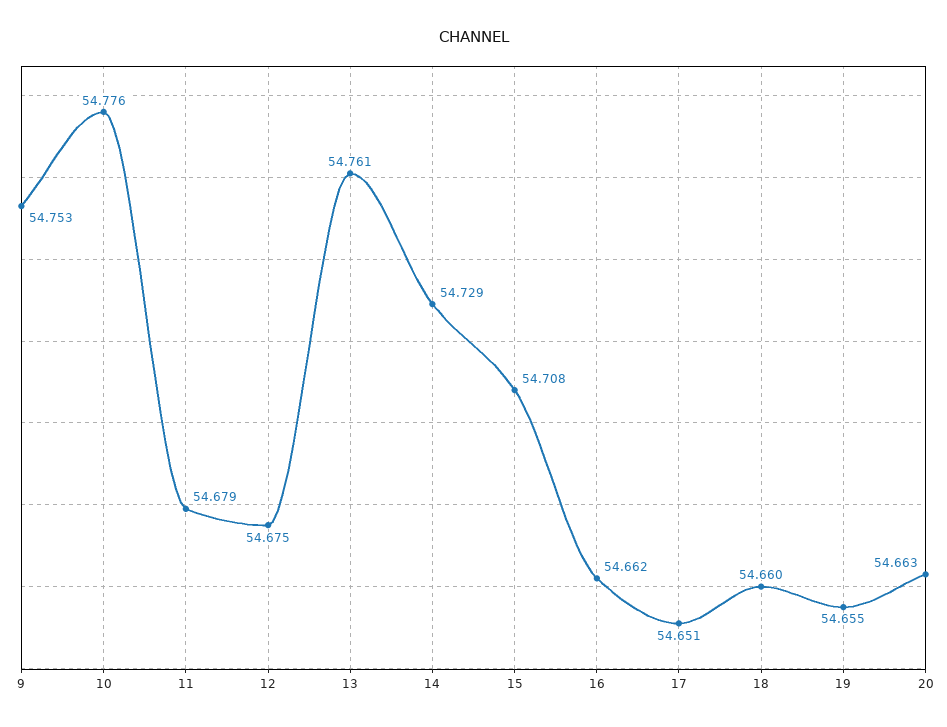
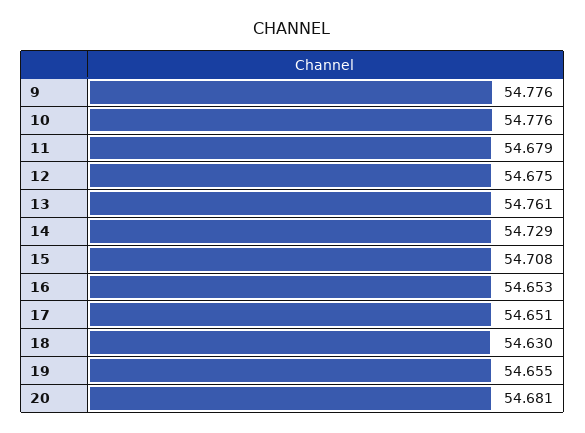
  {
-   "9": 54.753,
+   "9": 54.776,
    "10": 54.776,
    "11": 54.679,
    "12": 54.675,
    "13": 54.761,
    "14": 54.729,
    "15": 54.708,
-   "16": 54.662,
+   "16": 54.653,
    "17": 54.651,
-   "18": 54.66,
+   "18": 54.63,
    "19": 54.655,
-   "20": 54.663
+   "20": 54.681
  }

